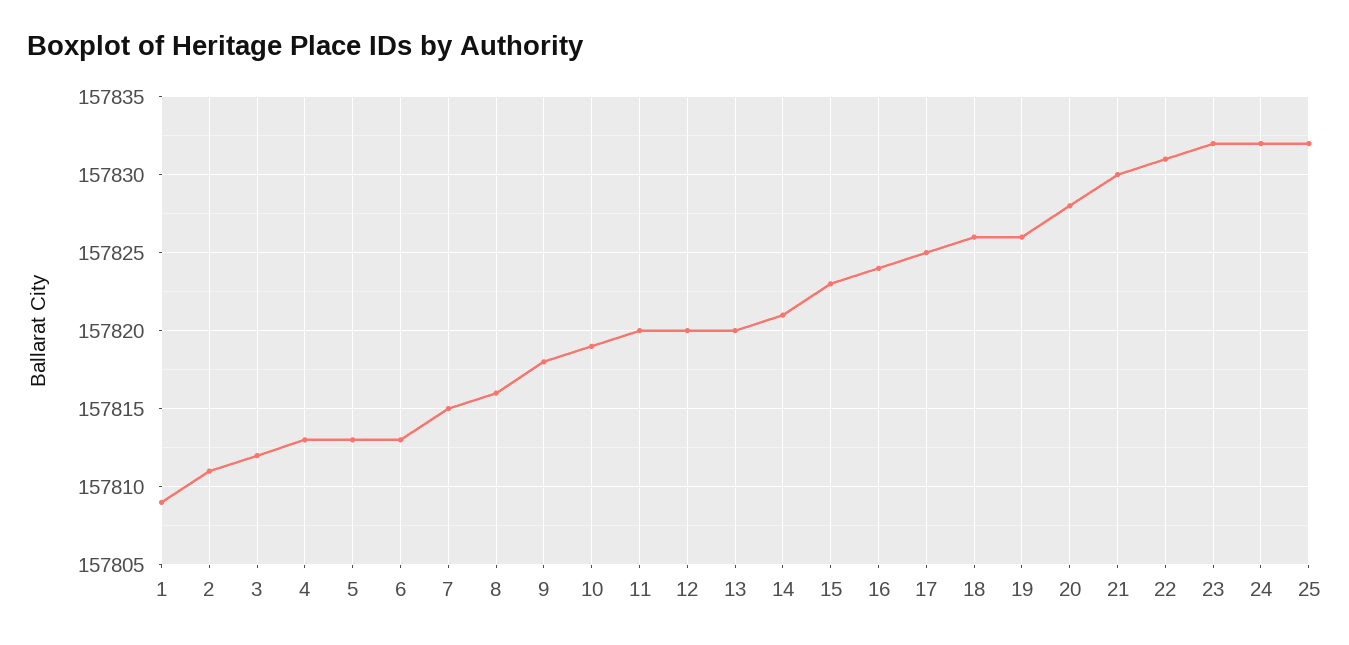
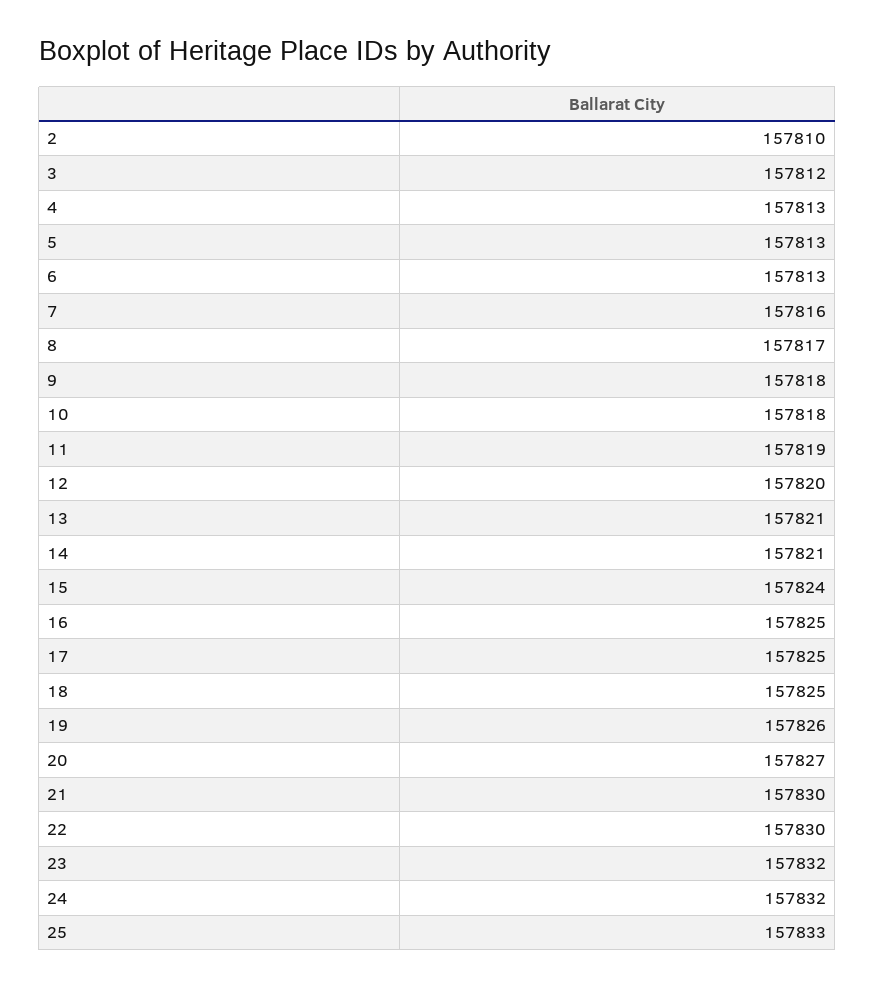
  {
-   "1": 157809,
-   "2": 157811,
+   "2": 157810,
    "3": 157812,
    "4": 157813,
    "5": 157813,
    "6": 157813,
-   "7": 157815,
+   "7": 157816,
-   "8": 157816,
+   "8": 157817,
    "9": 157818,
-   "10": 157819,
+   "10": 157818,
-   "11": 157820,
+   "11": 157819,
    "12": 157820,
-   "13": 157820,
+   "13": 157821,
    "14": 157821,
-   "15": 157823,
+   "15": 157824,
-   "16": 157824,
+   "16": 157825,
    "17": 157825,
-   "18": 157826,
+   "18": 157825,
    "19": 157826,
-   "20": 157828,
+   "20": 157827,
    "21": 157830,
-   "22": 157831,
+   "22": 157830,
    "23": 157832,
    "24": 157832,
-   "25": 157832
+   "25": 157833
  }

